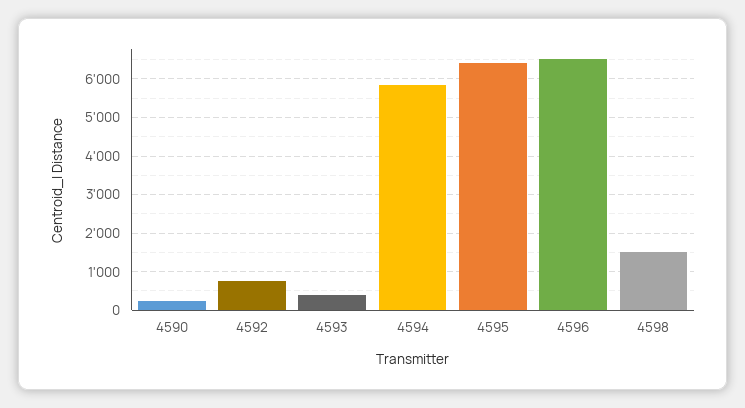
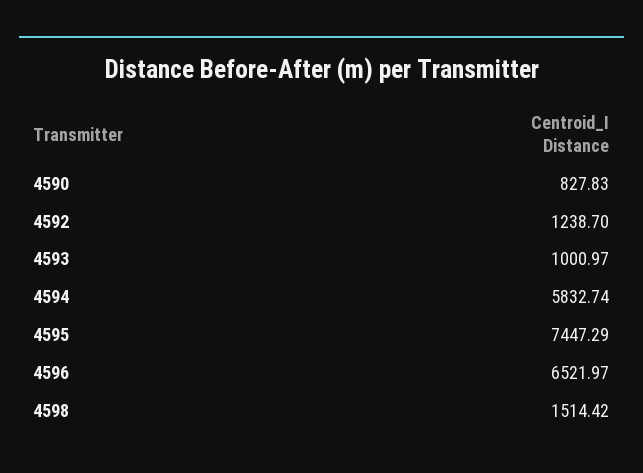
  {
-   "4590": 200,
+   "4590": 827.83,
-   "4592": 800,
+   "4592": 1238.7,
-   "4593": 400,
+   "4593": 1000.97,
    "4594": 5832.74,
-   "4595": 6400,
+   "4595": 7447.29,
    "4596": 6521.97,
    "4598": 1514.42
  }

